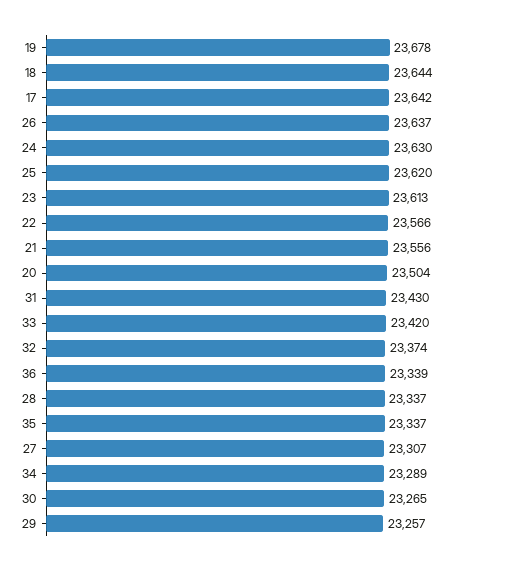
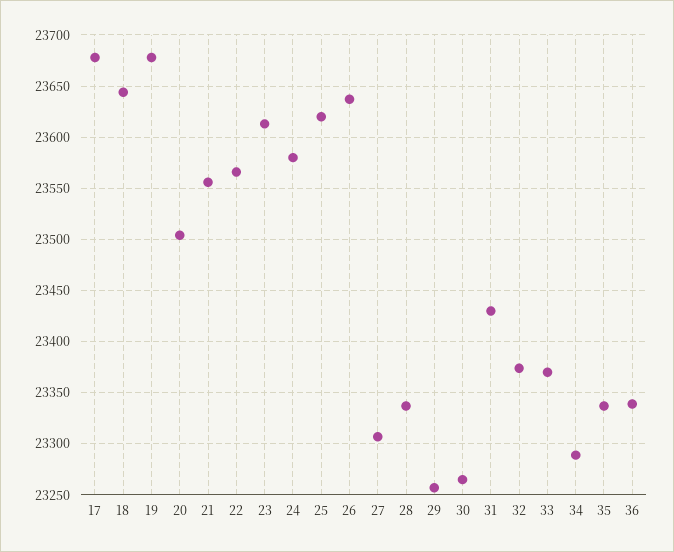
  {
    "19": 23678,
    "18": 23644,
-   "17": 23642,
+   "17": 23680,
    "26": 23637,
-   "24": 23630,
+   "24": 23580,
    "25": 23620,
    "23": 23613,
    "22": 23566,
    "21": 23556,
    "20": 23504,
    "31": 23430,
-   "33": 23420,
+   "33": 23370,
    "32": 23374,
    "36": 23339,
    "28": 23337,
    "35": 23337,
    "27": 23307,
    "34": 23289,
    "30": 23265,
    "29": 23257
  }

